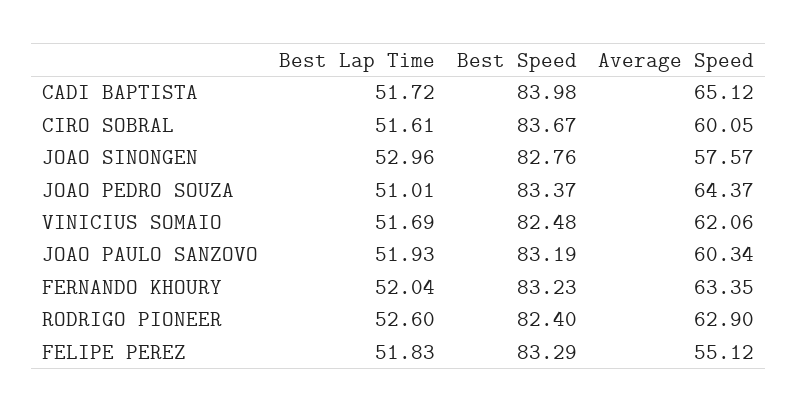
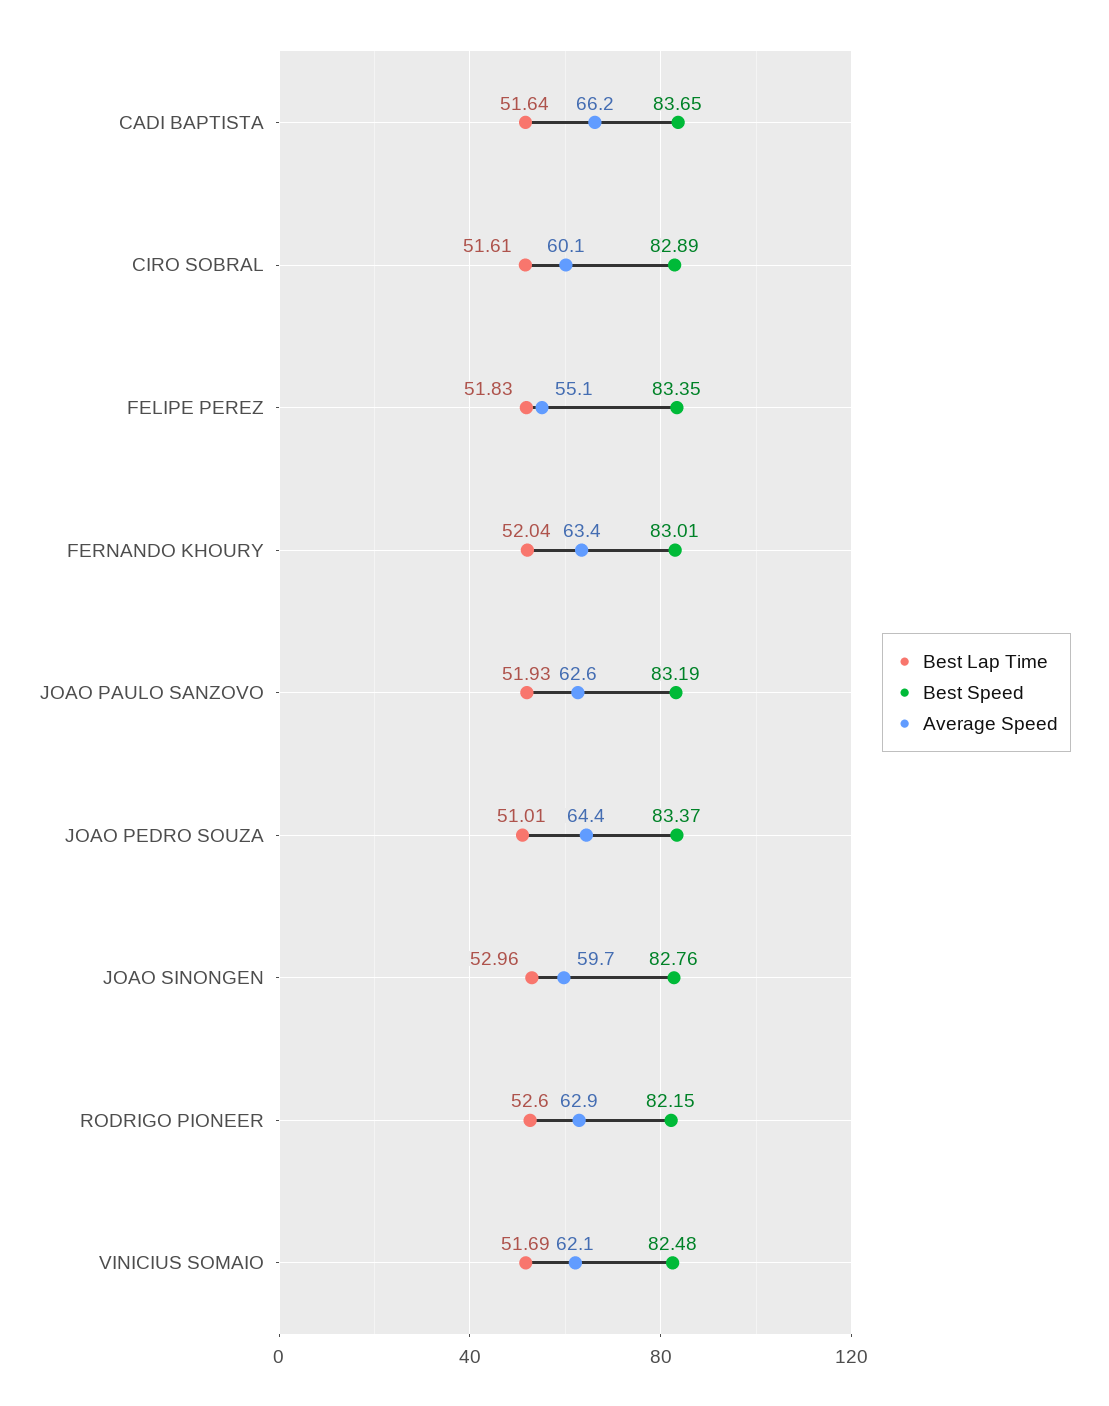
  {
    "Best Lap Time": {
-     "CADI BAPTISTA": 51.72,
+     "CADI BAPTISTA": 51.64,
      "CIRO SOBRAL": 51.61,
      "JOAO SINONGEN": 52.96,
      "JOAO PEDRO SOUZA": 51.01,
      "VINICIUS SOMAIO": 51.69,
      "JOAO PAULO SANZOVO": 51.93,
      "FERNANDO KHOURY": 52.04,
      "RODRIGO PIONEER": 52.6,
      "FELIPE PEREZ": 51.83
    },
    "Best Speed": {
-     "CADI BAPTISTA": 83.98,
+     "CADI BAPTISTA": 83.65,
-     "CIRO SOBRAL": 83.67,
+     "CIRO SOBRAL": 82.89,
      "JOAO SINONGEN": 82.76,
      "JOAO PEDRO SOUZA": 83.37,
      "VINICIUS SOMAIO": 82.48,
      "JOAO PAULO SANZOVO": 83.19,
-     "FERNANDO KHOURY": 83.23,
+     "FERNANDO KHOURY": 83.01,
-     "RODRIGO PIONEER": 82.4,
+     "RODRIGO PIONEER": 82.15,
-     "FELIPE PEREZ": 83.29
+     "FELIPE PEREZ": 83.35
    },
    "Average Speed": {
-     "CADI BAPTISTA": 65.12,
+     "CADI BAPTISTA": 66.2,
      "CIRO SOBRAL": 60.05,
-     "JOAO SINONGEN": 57.57,
+     "JOAO SINONGEN": 59.7,
      "JOAO PEDRO SOUZA": 64.37,
      "VINICIUS SOMAIO": 62.06,
-     "JOAO PAULO SANZOVO": 60.34,
+     "JOAO PAULO SANZOVO": 62.6,
      "FERNANDO KHOURY": 63.35,
      "RODRIGO PIONEER": 62.9,
      "FELIPE PEREZ": 55.12
    }
  }

